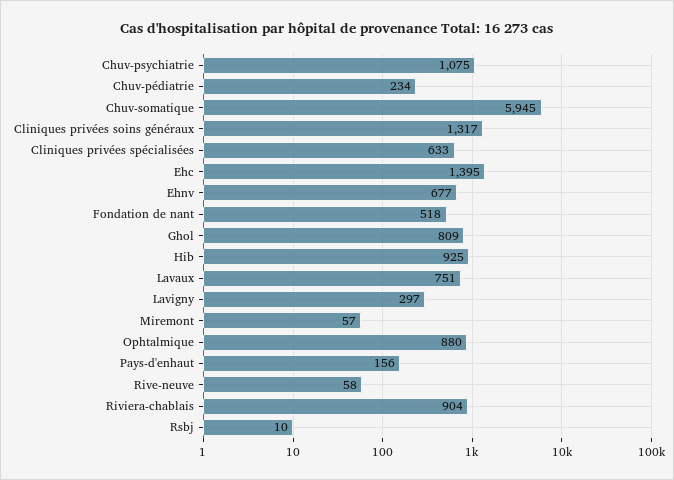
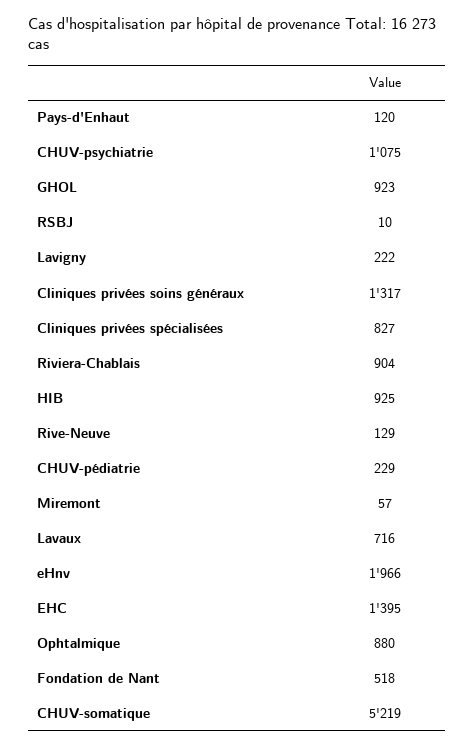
  {
    "Chuv-psychiatrie": 1075,
-   "Chuv-pédiatrie": 234,
+   "Chuv-pédiatrie": 229,
-   "Chuv-somatique": 5945,
+   "Chuv-somatique": 5219,
    "Cliniques privées soins généraux": 1317,
-   "Cliniques privées spécialisées": 633,
+   "Cliniques privées spécialisées": 827,
    "Ehc": 1395,
-   "Ehnv": 677,
+   "Ehnv": 1966,
    "Fondation de nant": 518,
-   "Ghol": 809,
+   "Ghol": 923,
    "Hib": 925,
-   "Lavaux": 751,
+   "Lavaux": 716,
-   "Lavigny": 297,
+   "Lavigny": 222,
    "Miremont": 57,
    "Ophtalmique": 880,
-   "Pays-d'enhaut": 156,
+   "Pays-d'enhaut": 120,
-   "Rive-neuve": 58,
+   "Rive-neuve": 129,
    "Riviera-chablais": 904,
    "Rsbj": 10
  }

